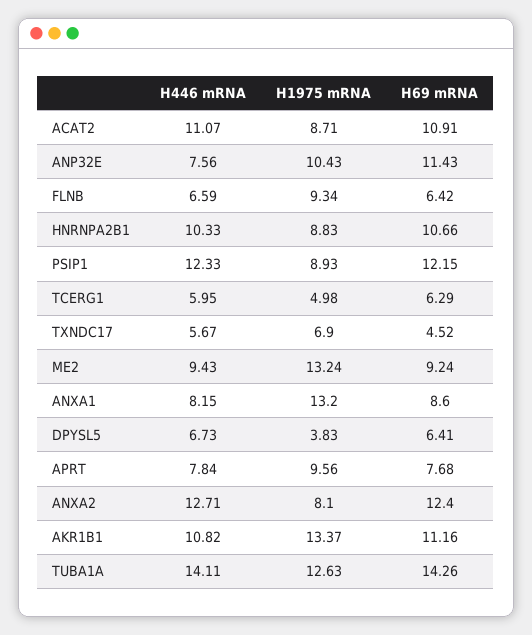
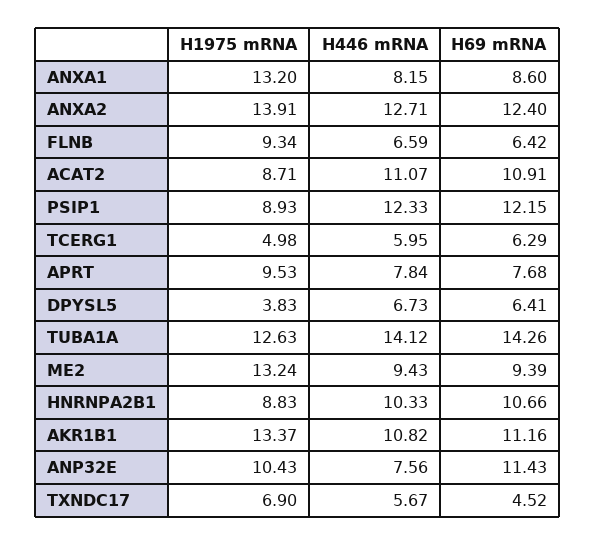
  {
    "H446 mRNA": {
      "ACAT2": 11.07,
      "ANP32E": 7.56,
      "FLNB": 6.59,
      "HNRNPA2B1": 10.33,
      "PSIP1": 12.33,
      "TCERG1": 5.95,
      "TXNDC17": 5.67,
      "ME2": 9.43,
      "ANXA1": 8.15,
      "DPYSL5": 6.73,
      "APRT": 7.84,
      "ANXA2": 12.71,
      "AKR1B1": 10.82,
-     "TUBA1A": 14.11
+     "TUBA1A": 14.12
    },
    "H1975 mRNA": {
      "ACAT2": 8.71,
      "ANP32E": 10.43,
      "FLNB": 9.34,
      "HNRNPA2B1": 8.83,
      "PSIP1": 8.93,
      "TCERG1": 4.98,
      "TXNDC17": 6.9,
      "ME2": 13.24,
      "ANXA1": 13.2,
      "DPYSL5": 3.83,
-     "APRT": 9.56,
+     "APRT": 9.53,
-     "ANXA2": 8.1,
+     "ANXA2": 13.91,
      "AKR1B1": 13.37,
      "TUBA1A": 12.63
    },
    "H69 mRNA": {
      "ACAT2": 10.91,
      "ANP32E": 11.43,
      "FLNB": 6.42,
      "HNRNPA2B1": 10.66,
      "PSIP1": 12.15,
      "TCERG1": 6.29,
      "TXNDC17": 4.52,
-     "ME2": 9.24,
+     "ME2": 9.39,
      "ANXA1": 8.6,
      "DPYSL5": 6.41,
      "APRT": 7.68,
      "ANXA2": 12.4,
      "AKR1B1": 11.16,
      "TUBA1A": 14.26
    }
  }

